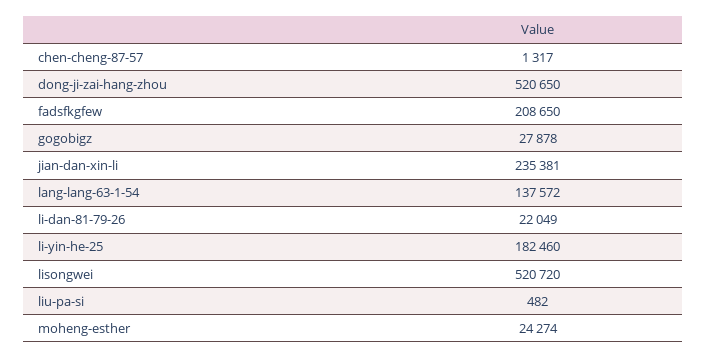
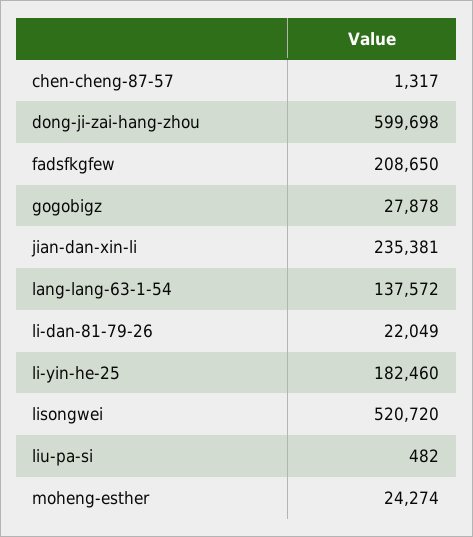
  {
    "chen-cheng-87-57": 1317,
-   "dong-ji-zai-hang-zhou": 520650,
+   "dong-ji-zai-hang-zhou": 599698,
    "fadsfkgfew": 208650,
    "gogobigz": 27878,
    "jian-dan-xin-li": 235381,
    "lang-lang-63-1-54": 137572,
    "li-dan-81-79-26": 22049,
    "li-yin-he-25": 182460,
    "lisongwei": 520720,
    "liu-pa-si": 482,
    "moheng-esther": 24274
  }

